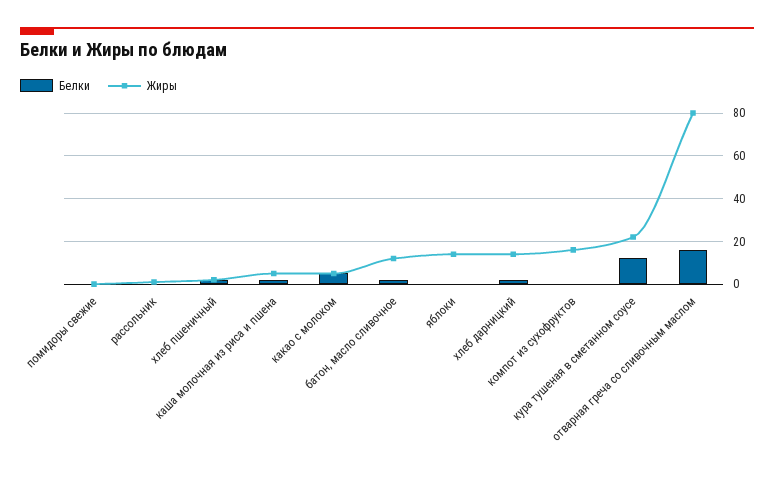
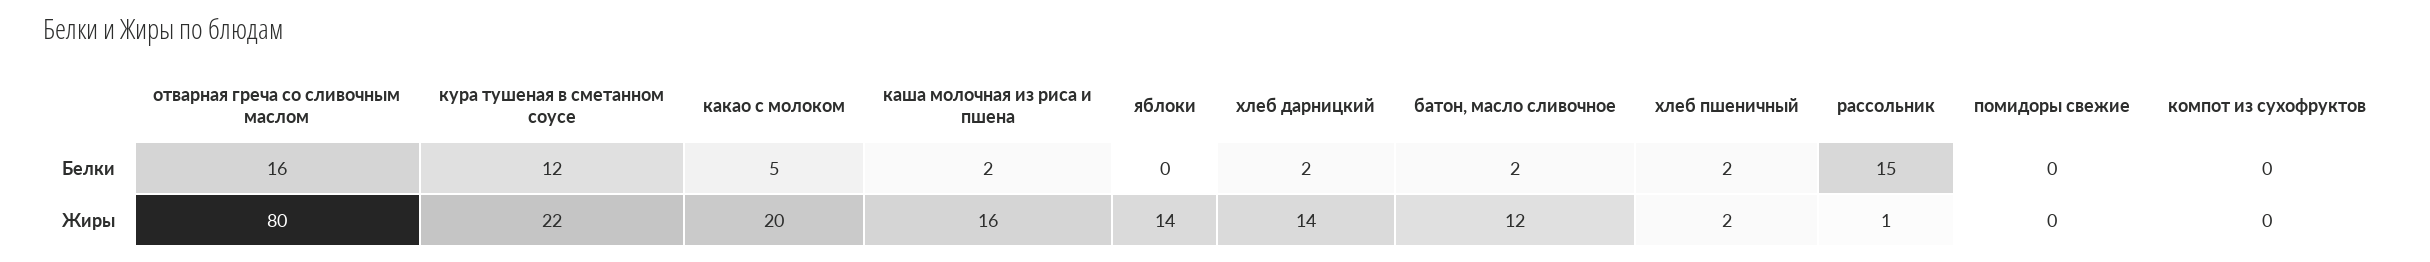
  {
    "Белки": {
      "помидоры свежие": 0,
-     "рассольник": 0,
+     "рассольник": 15,
      "хлеб пшеничный": 2,
      "каша молочная из риса и пшена": 2,
      "какао с молоком": 5,
      "батон, масло сливочное": 2,
      "яблоки": 0,
      "хлеб дарницкий": 2,
      "компот из сухофруктов": 0,
      "кура тушеная в сметанном соусе": 12,
      "отварная греча со сливочным маслом": 16
    },
    "Жиры": {
      "помидоры свежие": 0,
      "рассольник": 1,
      "хлеб пшеничный": 2,
-     "каша молочная из риса и пшена": 5,
+     "каша молочная из риса и пшена": 16,
-     "какао с молоком": 5,
+     "какао с молоком": 20,
      "батон, масло сливочное": 12,
      "яблоки": 14,
      "хлеб дарницкий": 14,
-     "компот из сухофруктов": 15,
+     "компот из сухофруктов": 0,
      "кура тушеная в сметанном соусе": 22,
      "отварная греча со сливочным маслом": 80
    }
  }

